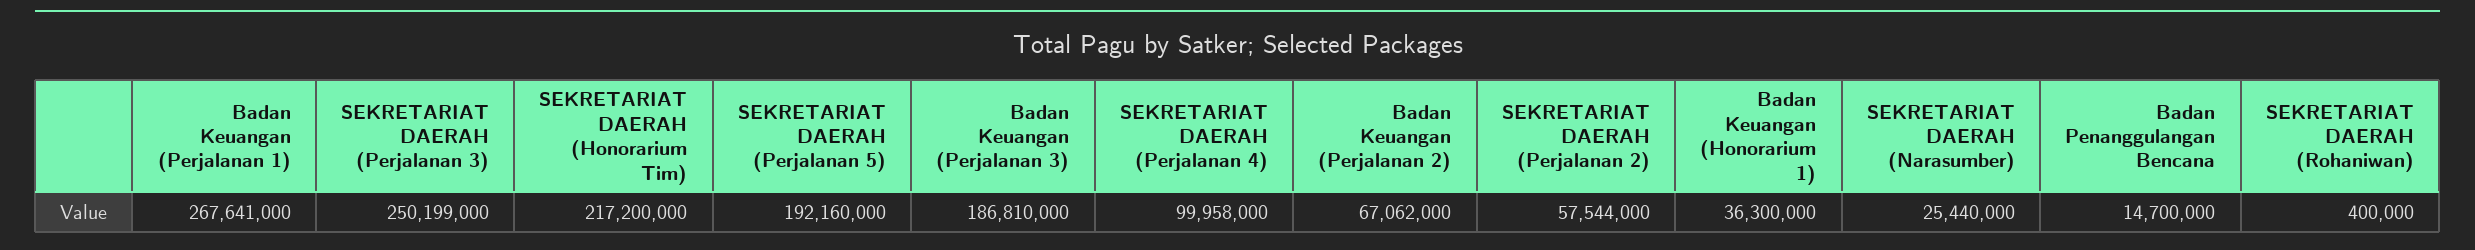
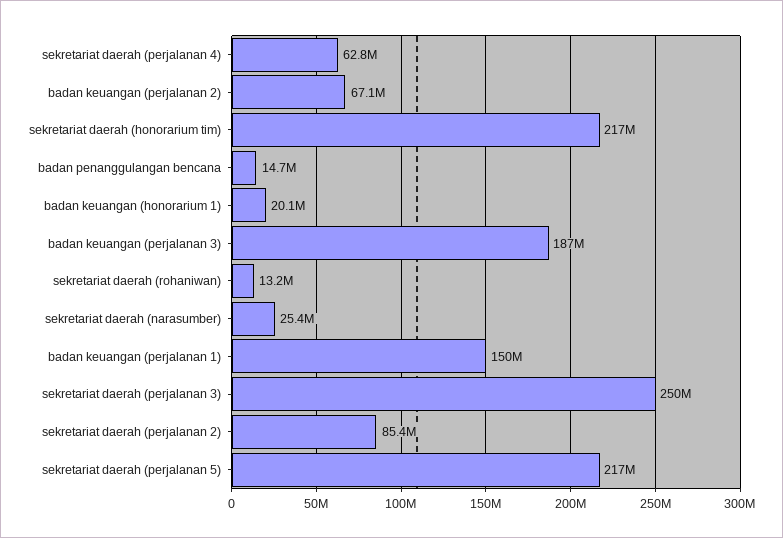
  {
-   "Badan Keuangan (Perjalanan 1)": 267641000,
+   "Badan Keuangan (Perjalanan 1)": 150000000,
    "SEKRETARIAT DAERAH (Perjalanan 3)": 250199000,
    "SEKRETARIAT DAERAH (Honorarium Tim)": 217200000,
-   "SEKRETARIAT DAERAH (Perjalanan 5)": 192160000,
+   "SEKRETARIAT DAERAH (Perjalanan 5)": 217000000,
    "Badan Keuangan (Perjalanan 3)": 186810000,
-   "SEKRETARIAT DAERAH (Perjalanan 4)": 99958000,
+   "SEKRETARIAT DAERAH (Perjalanan 4)": 62800000,
    "Badan Keuangan (Perjalanan 2)": 67062000,
-   "SEKRETARIAT DAERAH (Perjalanan 2)": 57544000,
+   "SEKRETARIAT DAERAH (Perjalanan 2)": 85400000,
-   "Badan Keuangan (Honorarium 1)": 36300000,
+   "Badan Keuangan (Honorarium 1)": 20100000,
    "SEKRETARIAT DAERAH (Narasumber)": 25440000,
    "Badan Penanggulangan Bencana": 14700000,
-   "SEKRETARIAT DAERAH (Rohaniwan)": 400000
+   "SEKRETARIAT DAERAH (Rohaniwan)": 13200000
  }

